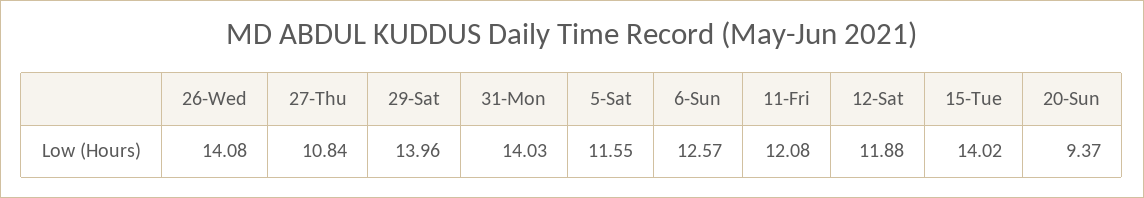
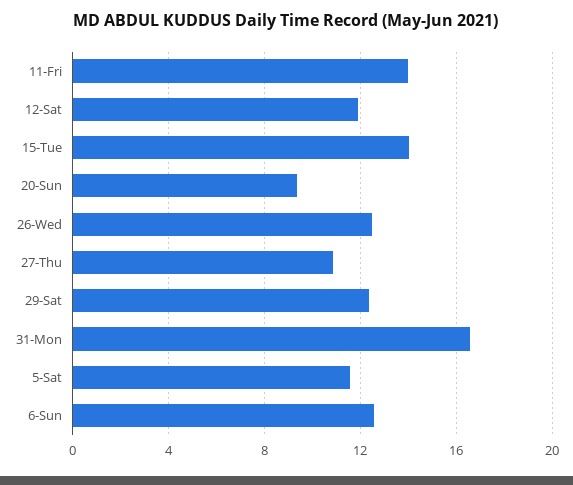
  {
-   "26-Wed": 14.08,
+   "26-Wed": 12.5,
    "27-Thu": 10.84,
-   "29-Sat": 13.96,
+   "29-Sat": 12.5,
-   "31-Mon": 14.03,
+   "31-Mon": 16.5,
    "5-Sat": 11.55,
    "6-Sun": 12.57,
-   "11-Fri": 12.08,
+   "11-Fri": 14,
    "12-Sat": 11.88,
    "15-Tue": 14.02,
    "20-Sun": 9.37
  }

